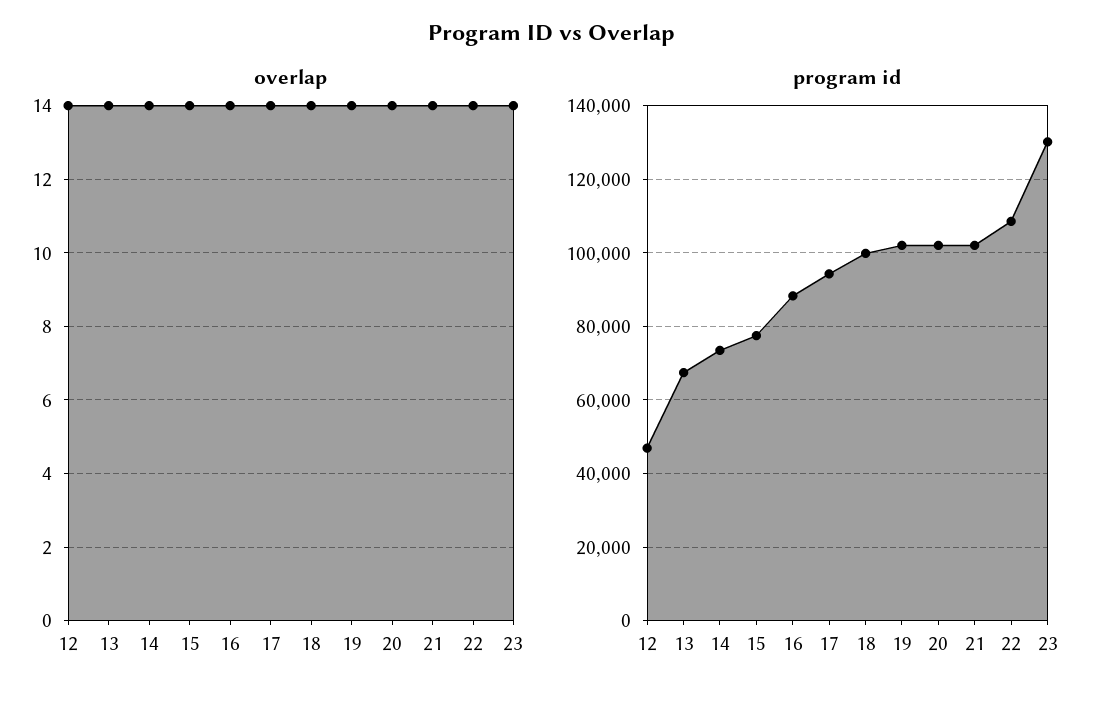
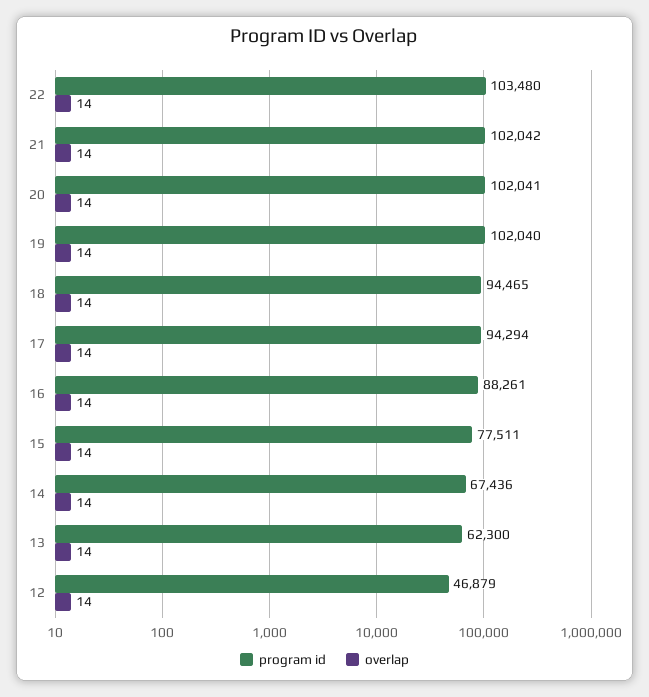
  {
    "overlap": {
      "12": 14,
      "13": 14,
      "14": 14,
      "15": 14,
      "16": 14,
      "17": 14,
      "18": 14,
      "19": 14,
      "20": 14,
      "21": 14,
-     "22": 14,
+     "22": 14
-     "23": 14
    },
    "program id": {
      "12": 46879,
-     "13": 68000,
+     "13": 62300,
-     "14": 74000,
+     "14": 67436,
      "15": 77511,
      "16": 88261,
      "17": 94294,
-     "18": 100000,
+     "18": 94465,
      "19": 102040,
      "20": 102041,
      "21": 102042,
-     "22": 108000,
+     "22": 103480
-     "23": 130000
    }
  }

